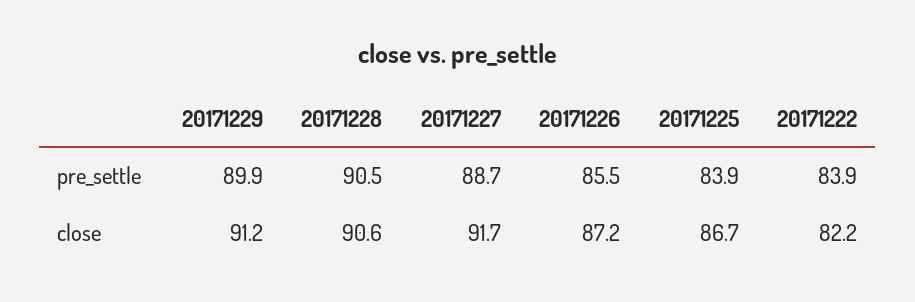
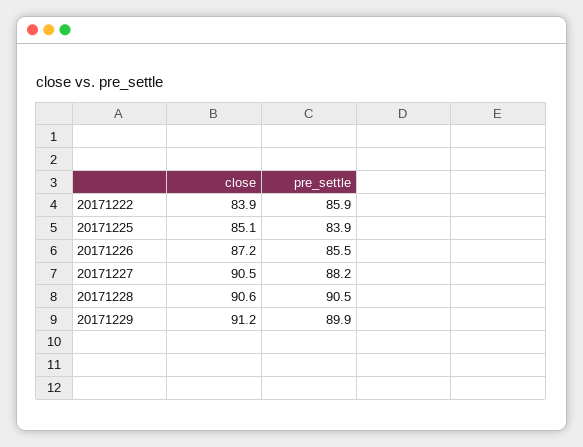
  {
    "20171229": {
      "pre_settle": 89.9,
      "close": 91.2
    },
    "20171228": {
      "pre_settle": 90.5,
      "close": 90.6
    },
    "20171227": {
-     "pre_settle": 88.7,
+     "pre_settle": 88.2,
-     "close": 91.7
+     "close": 90.5
    },
    "20171226": {
      "pre_settle": 85.5,
      "close": 87.2
    },
    "20171225": {
      "pre_settle": 83.9,
-     "close": 86.7
+     "close": 85.1
    },
    "20171222": {
-     "pre_settle": 83.9,
+     "pre_settle": 85.9,
-     "close": 82.2
+     "close": 83.9
    }
  }

